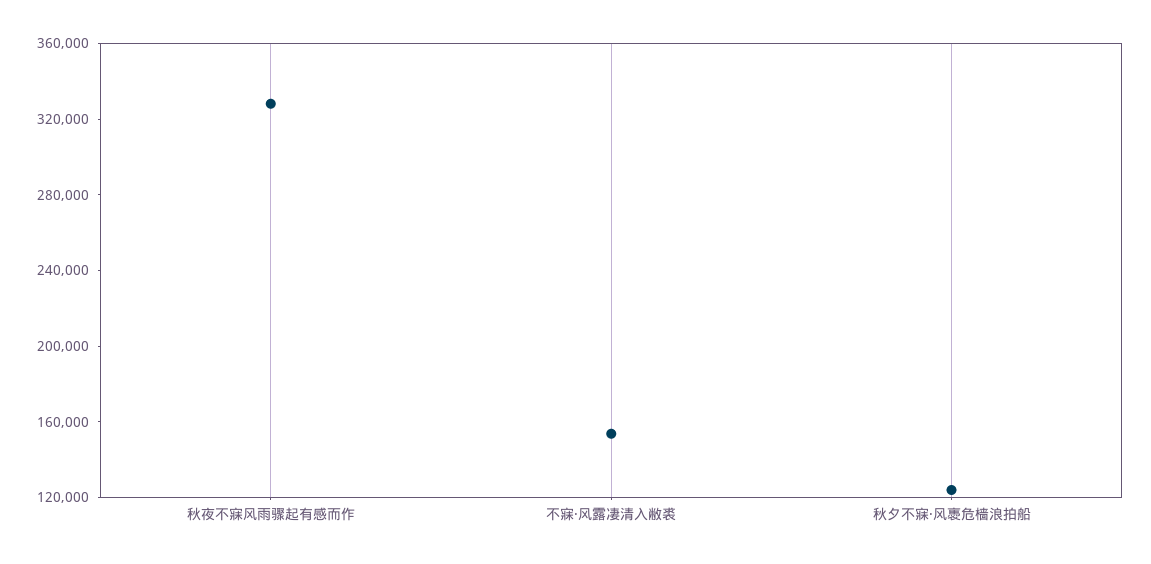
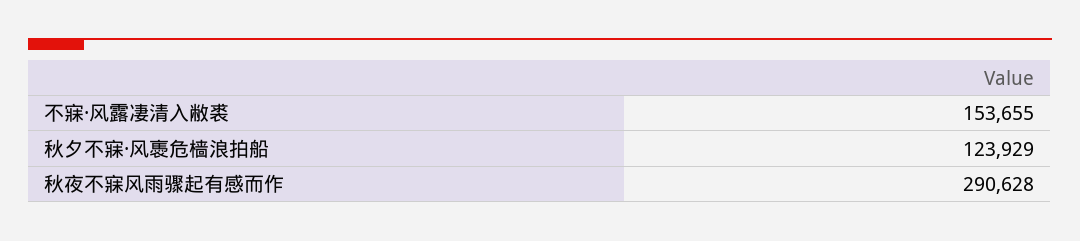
  {
-   "秋夜不寐风雨骤起有感而作": 330000,
+   "秋夜不寐风雨骤起有感而作": 290628,
    "不寐·风露凄清入敝裘": 153655,
    "秋夕不寐·风褭危樯浪拍船": 123929
  }

